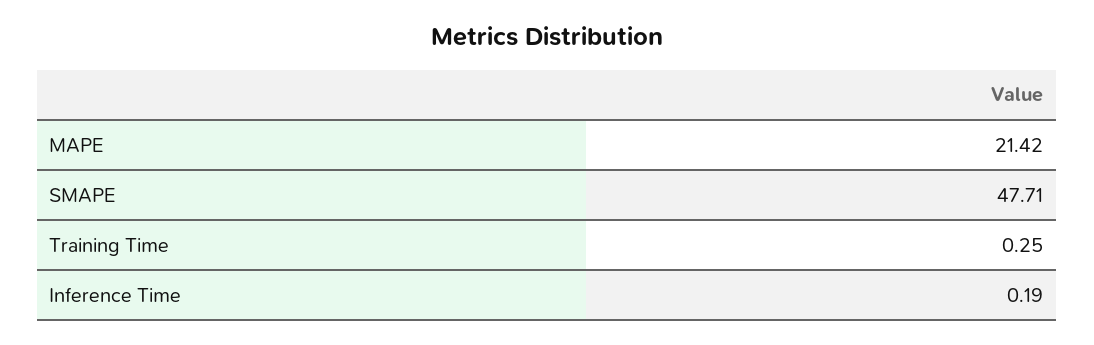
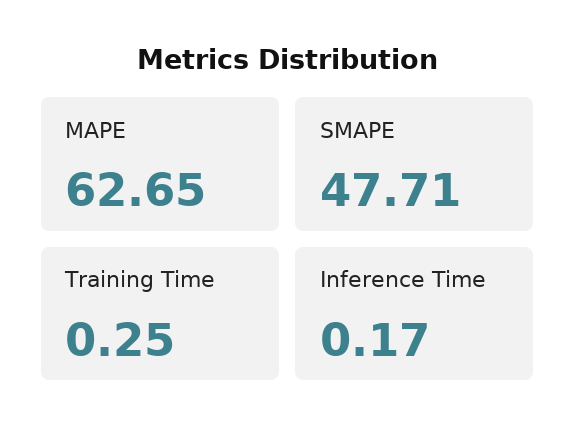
  {
-   "MAPE": 21.42,
+   "MAPE": 62.65,
    "SMAPE": 47.71,
    "Training Time": 0.25,
-   "Inference Time": 0.19
+   "Inference Time": 0.17
  }

